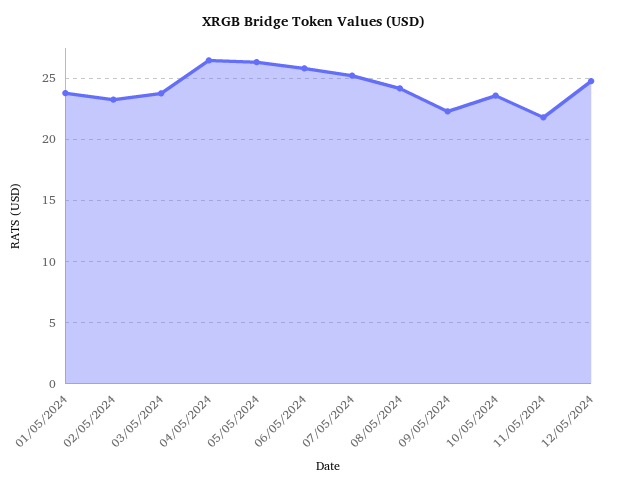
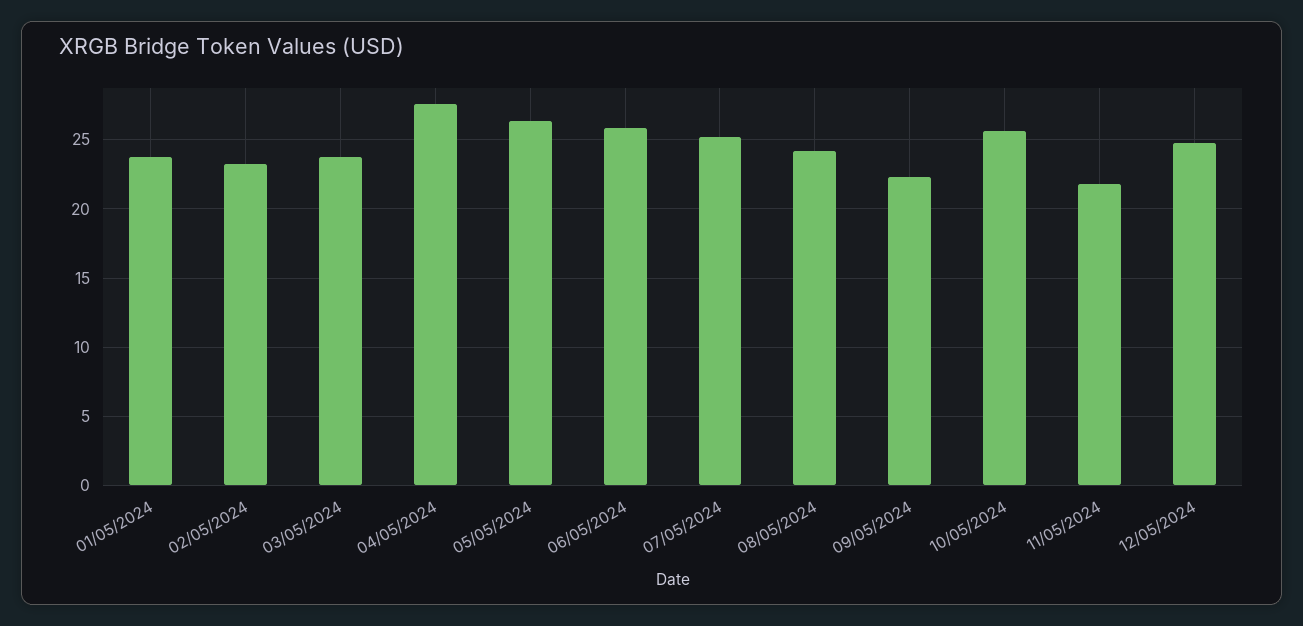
  {
    "01/05/2024": 24,
    "02/05/2024": 23.5,
    "03/05/2024": 24,
-   "04/05/2024": 26.5,
+   "04/05/2024": 27.5,
    "05/05/2024": 26.5,
    "06/05/2024": 26,
    "07/05/2024": 25,
    "08/05/2024": 24,
    "09/05/2024": 22.5,
-   "10/05/2024": 23.5,
+   "10/05/2024": 25.5,
    "11/05/2024": 22,
    "12/05/2024": 25
  }

